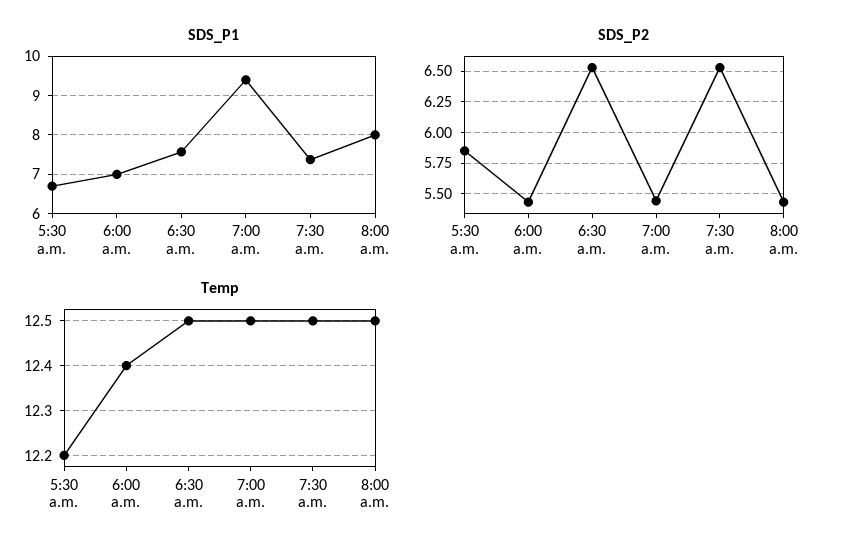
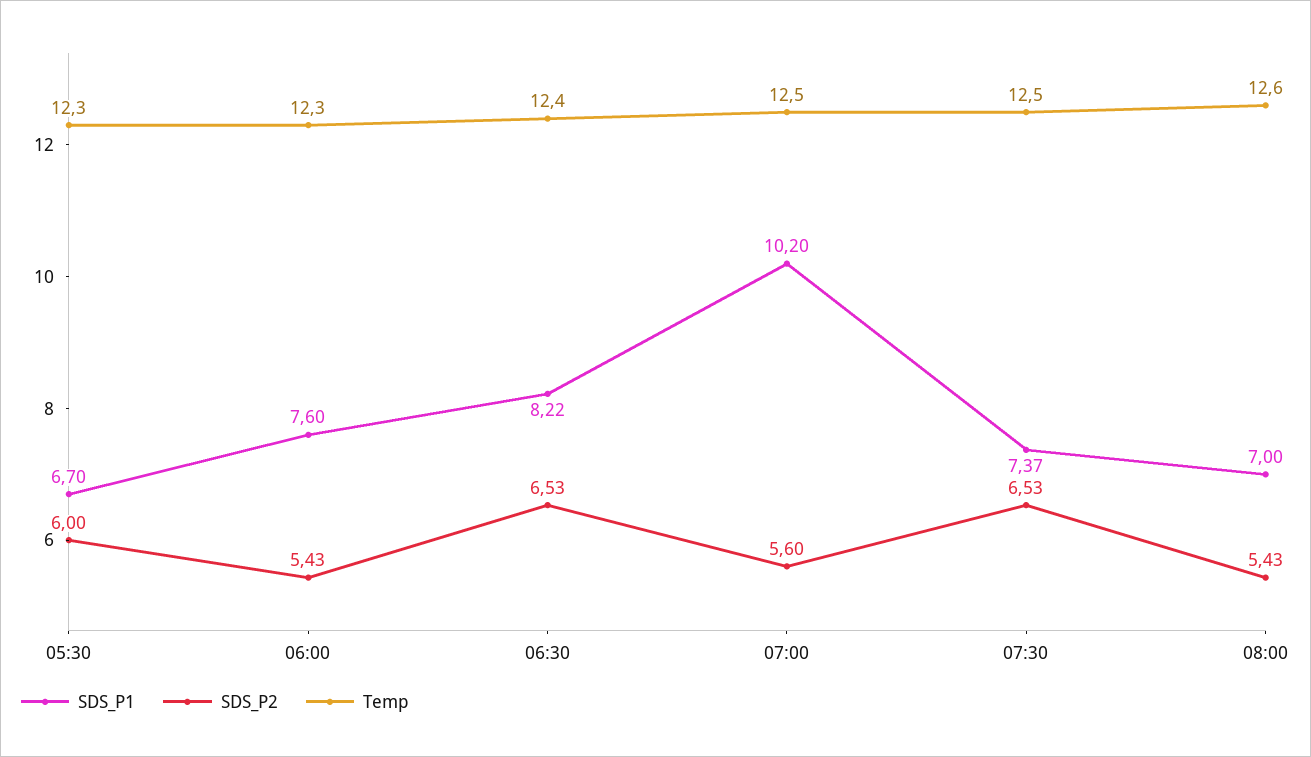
  {
    "SDS_P1": {
      "5:30 a.m.": 6.7,
-     "6:00 a.m.": 7,
+     "6:00 a.m.": 7.6,
-     "6:30 a.m.": 7.6,
+     "6:30 a.m.": 8.22,
-     "7:00 a.m.": 9.4,
+     "7:00 a.m.": 10.2,
      "7:30 a.m.": 7.37,
-     "8:00 a.m.": 8
+     "8:00 a.m.": 7
    },
    "SDS_P2": {
-     "5:30 a.m.": 5.85,
+     "5:30 a.m.": 6,
      "6:00 a.m.": 5.43,
      "6:30 a.m.": 6.53,
-     "7:00 a.m.": 5.45,
+     "7:00 a.m.": 5.6,
      "7:30 a.m.": 6.53,
      "8:00 a.m.": 5.43
    },
    "Temp": {
-     "5:30 a.m.": 12.2,
+     "5:30 a.m.": 12.3,
-     "6:00 a.m.": 12.4,
+     "6:00 a.m.": 12.3,
-     "6:30 a.m.": 12.5,
+     "6:30 a.m.": 12.4,
      "7:00 a.m.": 12.5,
      "7:30 a.m.": 12.5,
-     "8:00 a.m.": 12.5
+     "8:00 a.m.": 12.6
    }
  }

